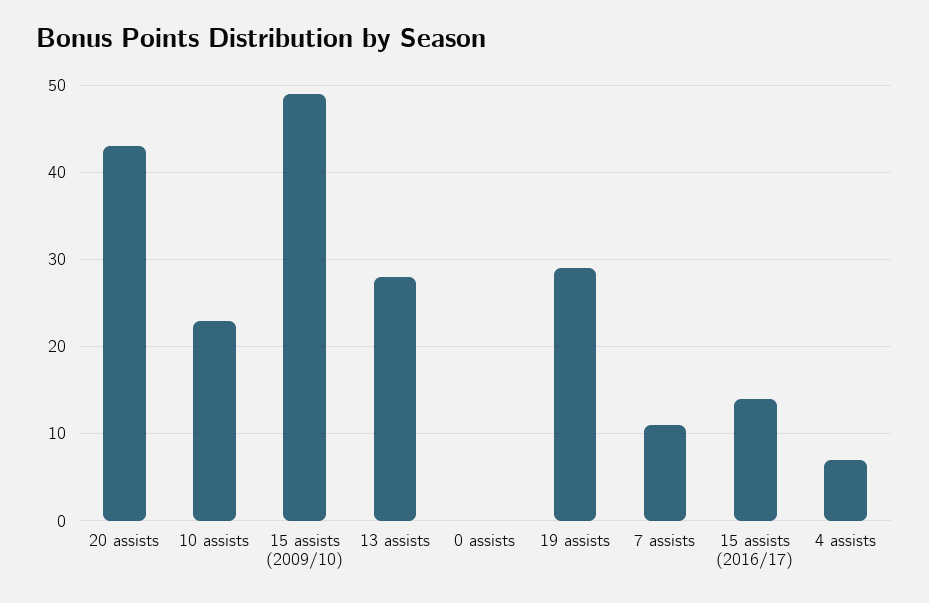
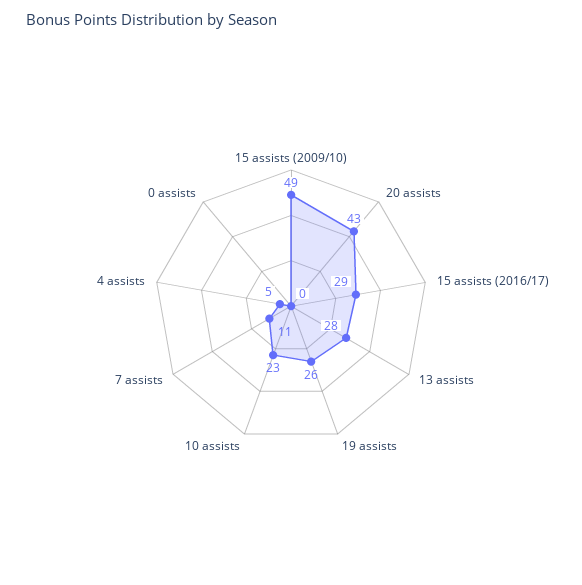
  {
    "20 assists": 43,
    "10 assists": 23,
    "15 assists (2009/10)": 49,
    "13 assists": 28,
    "0 assists": 0,
-   "19 assists": 29,
+   "19 assists": 26,
    "7 assists": 11,
-   "15 assists (2016/17)": 14,
+   "15 assists (2016/17)": 29,
-   "4 assists": 7
+   "4 assists": 5
  }

